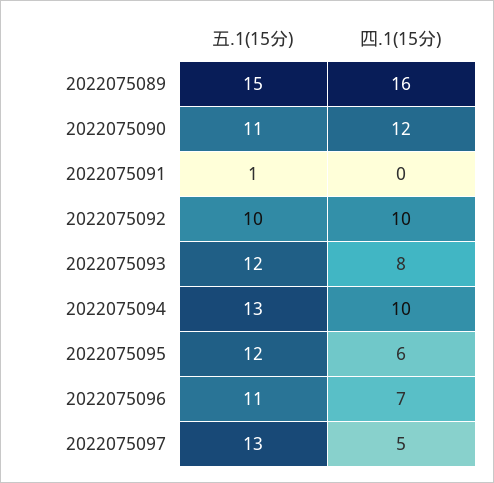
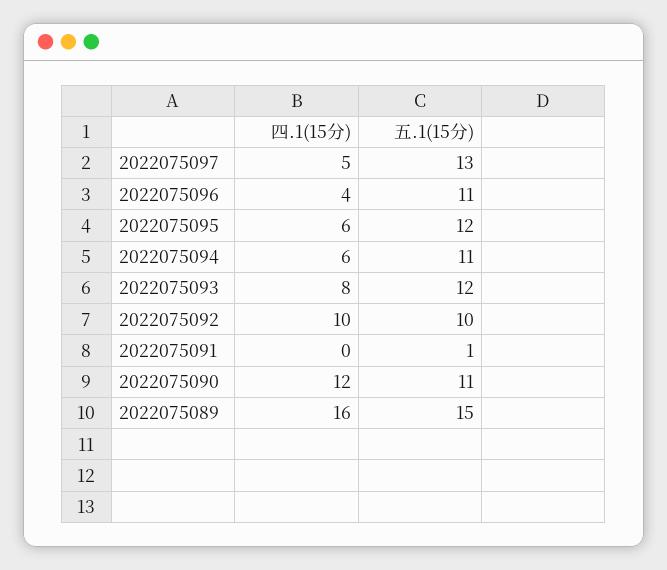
  {
    "五.1(15分)": {
      "2022075089": 15,
      "2022075090": 11,
      "2022075091": 1,
      "2022075092": 10,
      "2022075093": 12,
-     "2022075094": 13,
+     "2022075094": 11,
      "2022075095": 12,
      "2022075096": 11,
      "2022075097": 13
    },
    "四.1(15分)": {
      "2022075089": 16,
      "2022075090": 12,
      "2022075091": 0,
      "2022075092": 10,
      "2022075093": 8,
-     "2022075094": 10,
+     "2022075094": 6,
      "2022075095": 6,
-     "2022075096": 7,
+     "2022075096": 4,
      "2022075097": 5
    }
  }

